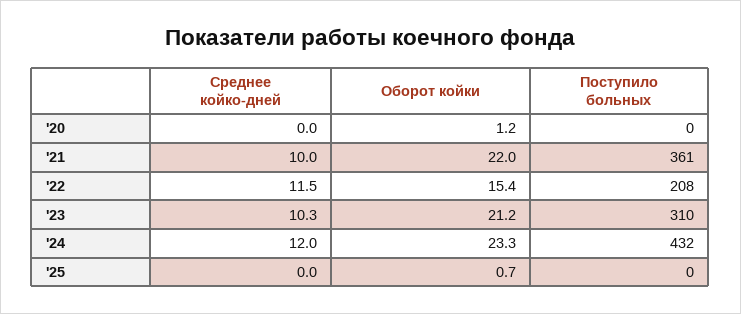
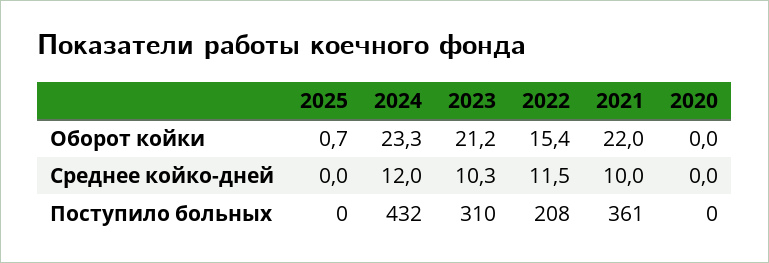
  {
    "Среднее койко-дней": {
      "'20": 0,
      "'21": 10,
      "'22": 11.5,
      "'23": 10.3,
      "'24": 12,
      "'25": 0
    },
    "Оборот койки": {
-     "'20": 1.2,
+     "'20": 0,
      "'21": 22,
      "'22": 15.4,
      "'23": 21.2,
      "'24": 23.3,
      "'25": 0.7
    },
    "Поступило больных": {
      "'20": 0,
      "'21": 361,
      "'22": 208,
      "'23": 310,
      "'24": 432,
      "'25": 0
    }
  }

